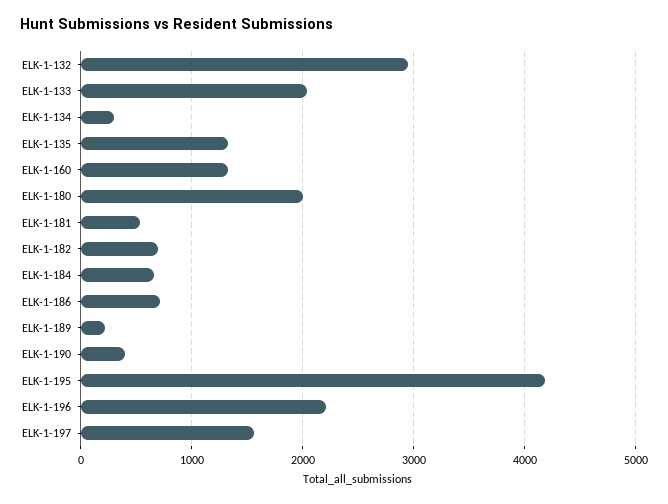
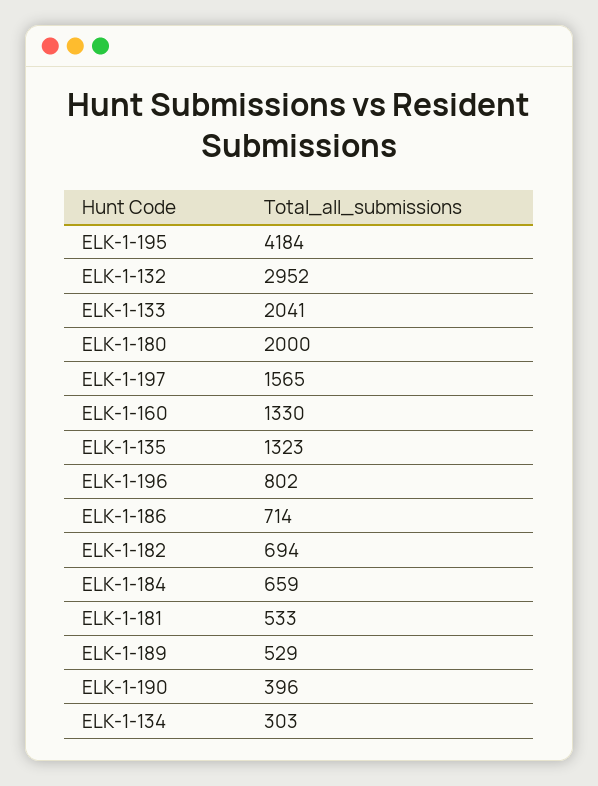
  {
    "ELK-1-132": 2952,
    "ELK-1-133": 2041,
    "ELK-1-134": 303,
    "ELK-1-135": 1323,
    "ELK-1-160": 1330,
    "ELK-1-180": 2000,
    "ELK-1-181": 533,
    "ELK-1-182": 694,
    "ELK-1-184": 659,
    "ELK-1-186": 714,
-   "ELK-1-189": 200,
+   "ELK-1-189": 529,
    "ELK-1-190": 396,
    "ELK-1-195": 4184,
-   "ELK-1-196": 2200,
+   "ELK-1-196": 802,
    "ELK-1-197": 1565
  }

